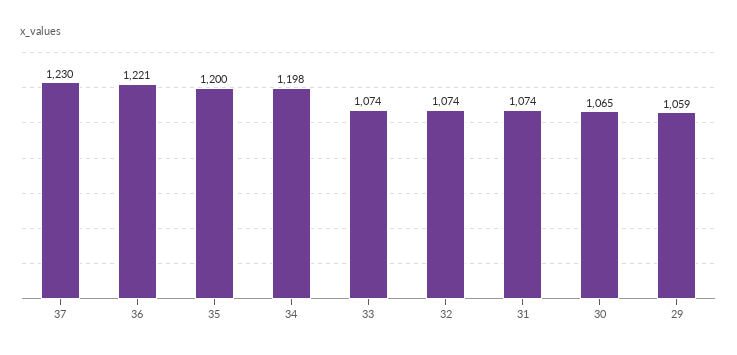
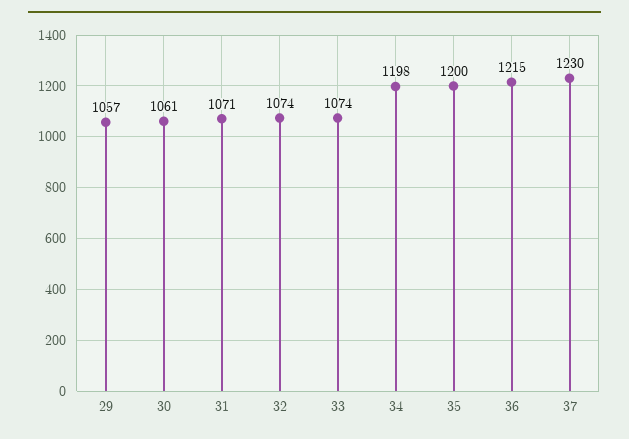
  {
    "37": 1230,
-   "36": 1221,
+   "36": 1215,
    "35": 1200,
    "34": 1198,
    "33": 1074,
    "32": 1074,
-   "31": 1074,
+   "31": 1071,
-   "30": 1065,
+   "30": 1061,
-   "29": 1059
+   "29": 1057
  }

